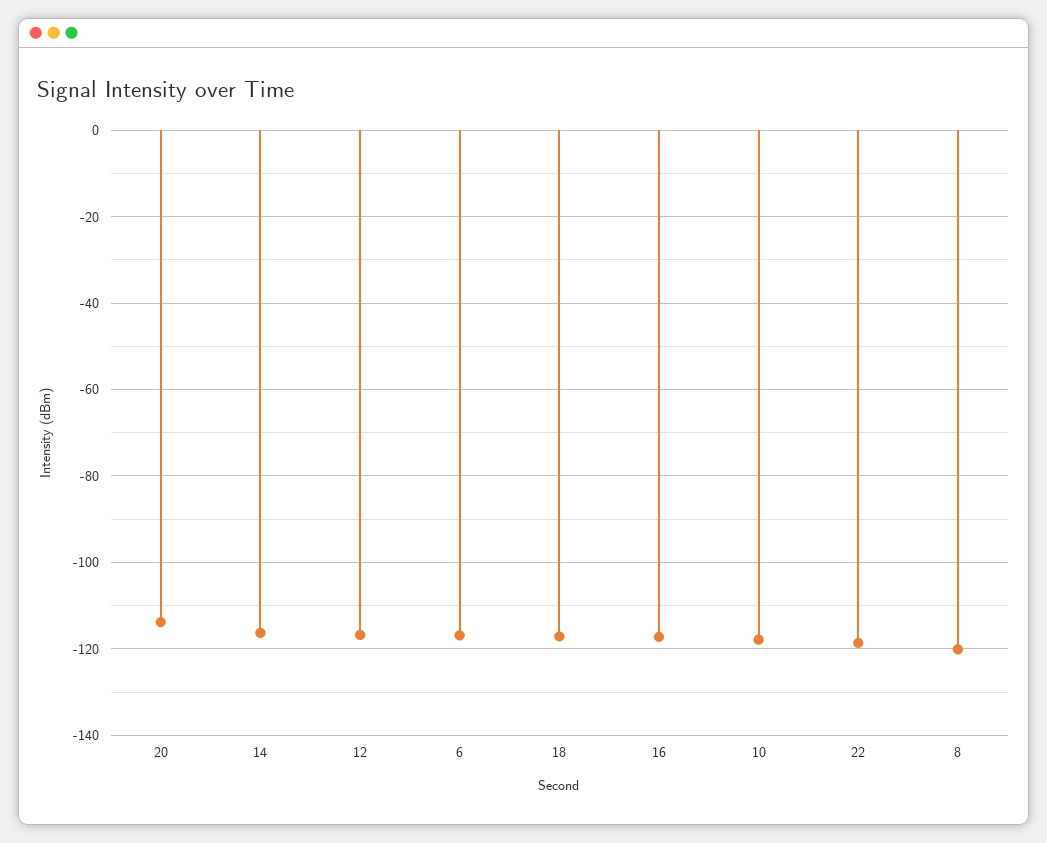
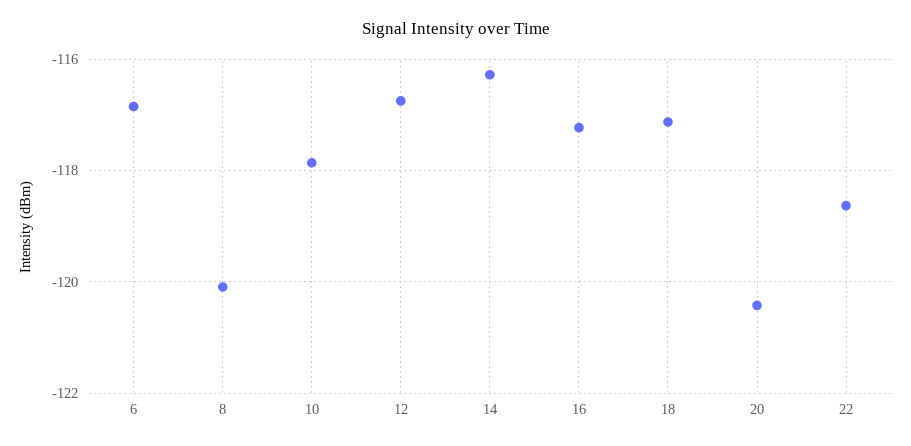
  {
-   "20": -114,
+   "20": -120.4,
    "14": -116.2,
    "12": -116.8,
    "6": -116.8,
    "18": -117.2,
    "16": -117.2,
    "10": -117.8,
    "22": -118.6,
    "8": -120
  }

